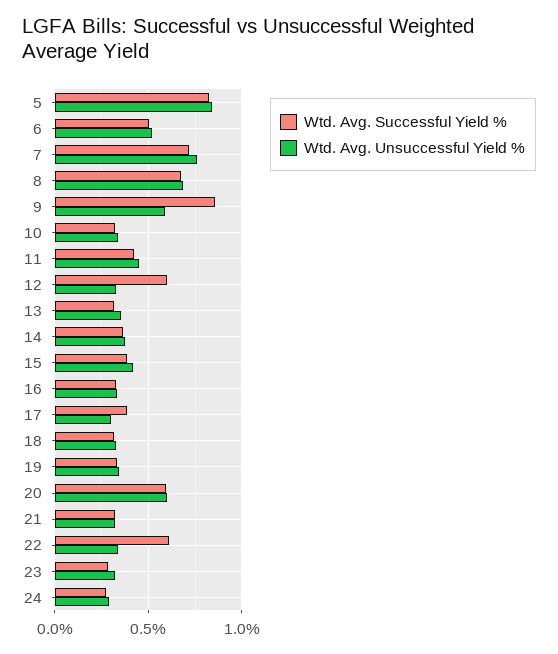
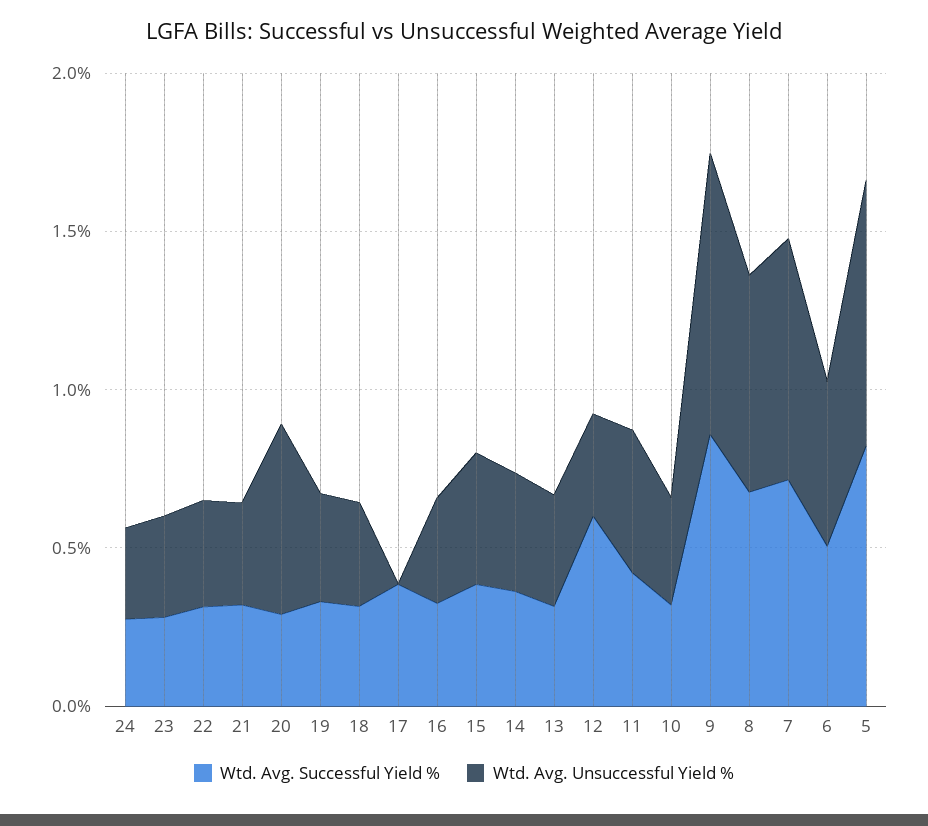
  {
    "Wtd. Avg. Successful Yield %": {
      "5": 0.8,
      "6": 0.5,
      "7": 0.7,
      "8": 0.7,
      "9": 0.85,
      "10": 0.3,
      "11": 0.4,
      "12": 0.6,
      "13": 0.3,
      "14": 0.35,
      "15": 0.4,
      "16": 0.35,
      "17": 0.4,
      "18": 0.3,
      "19": 0.35,
-     "20": 0.6,
+     "20": 0.3,
      "21": 0.3,
-     "22": 0.6,
+     "22": 0.3,
      "23": 0.3,
      "24": 0.3
    },
    "Wtd. Avg. Unsuccessful Yield %": {
      "5": 0.85,
      "6": 0.5,
      "7": 0.75,
      "8": 0.7,
-     "9": 0.6,
+     "9": 0.9,
      "10": 0.35,
      "11": 0.45,
      "12": 0.3,
      "13": 0.35,
      "14": 0.4,
      "15": 0.4,
      "16": 0.35,
-     "17": 0.3,
+     "17": 0,
      "18": 0.35,
      "19": 0.35,
      "20": 0.6,
      "21": 0.3,
      "22": 0.35,
      "23": 0.3,
      "24": 0.3
    }
  }

